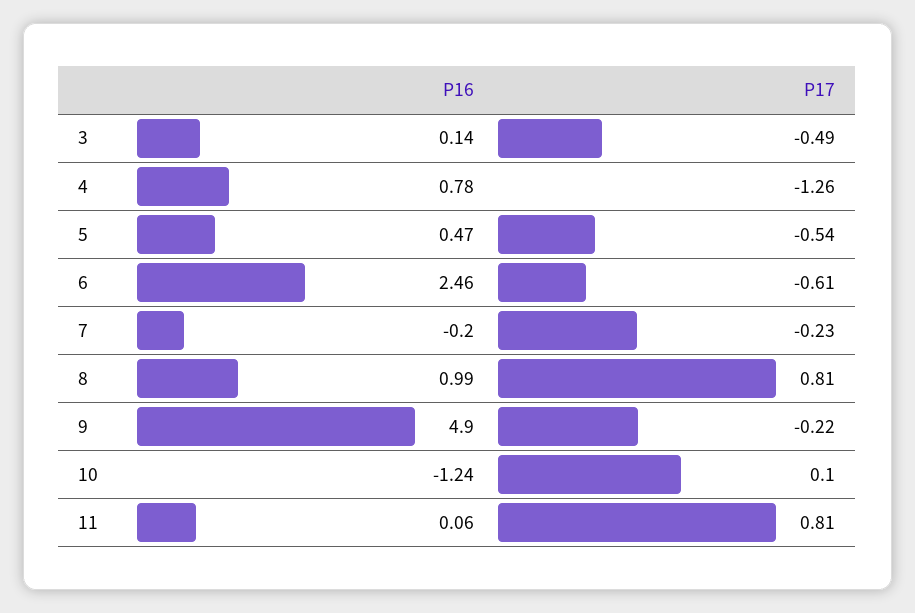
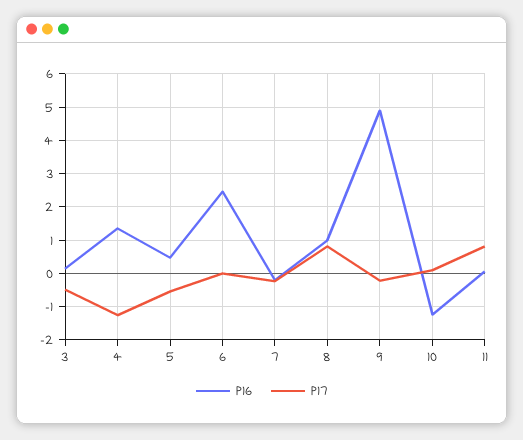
  {
    "P16": {
      "3": 0.14,
-     "4": 0.78,
+     "4": 1.4,
      "5": 0.47,
      "6": 2.46,
      "7": -0.2,
      "8": 0.99,
      "9": 4.9,
      "10": -1.24,
      "11": 0.06
    },
    "P17": {
      "3": -0.49,
      "4": -1.26,
      "5": -0.54,
-     "6": -0.61,
+     "6": 0,
      "7": -0.23,
      "8": 0.81,
      "9": -0.22,
      "10": 0.1,
      "11": 0.81
    }
  }

